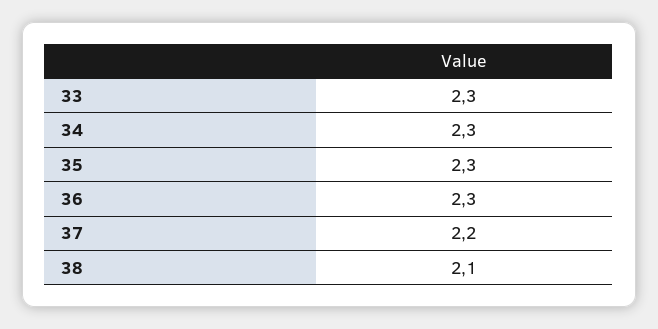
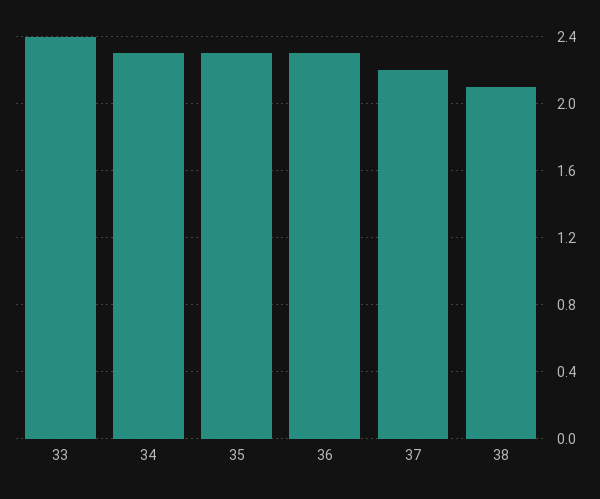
  {
-   "33": 2.3,
+   "33": 2.4,
    "34": 2.3,
    "35": 2.3,
    "36": 2.3,
    "37": 2.2,
    "38": 2.1
  }

